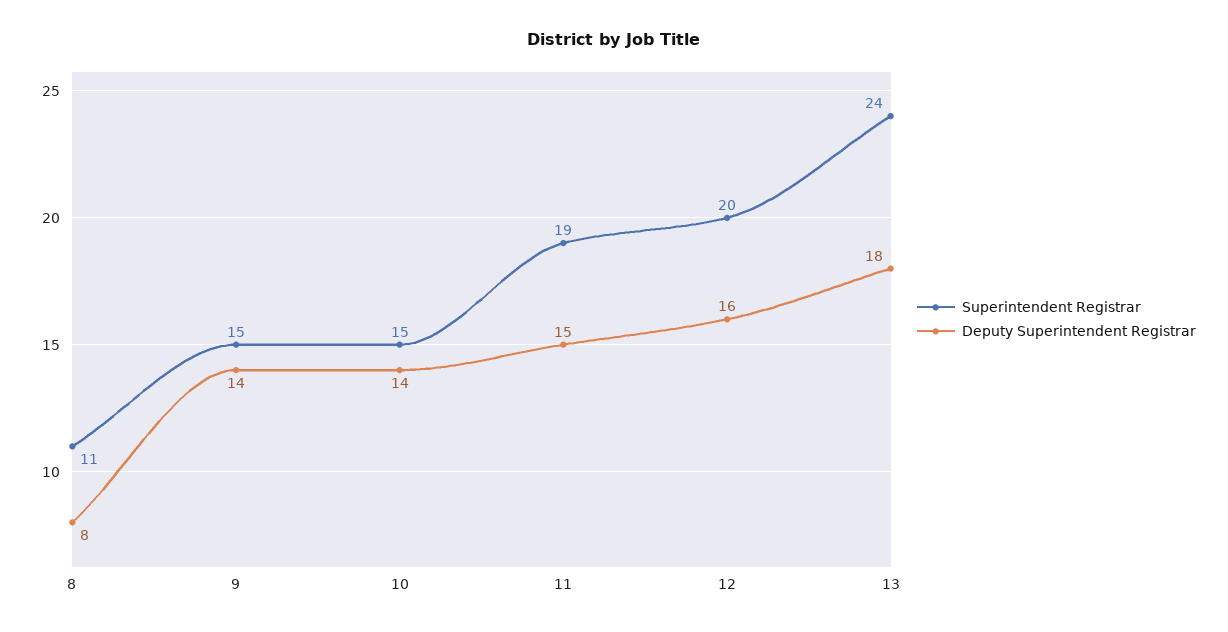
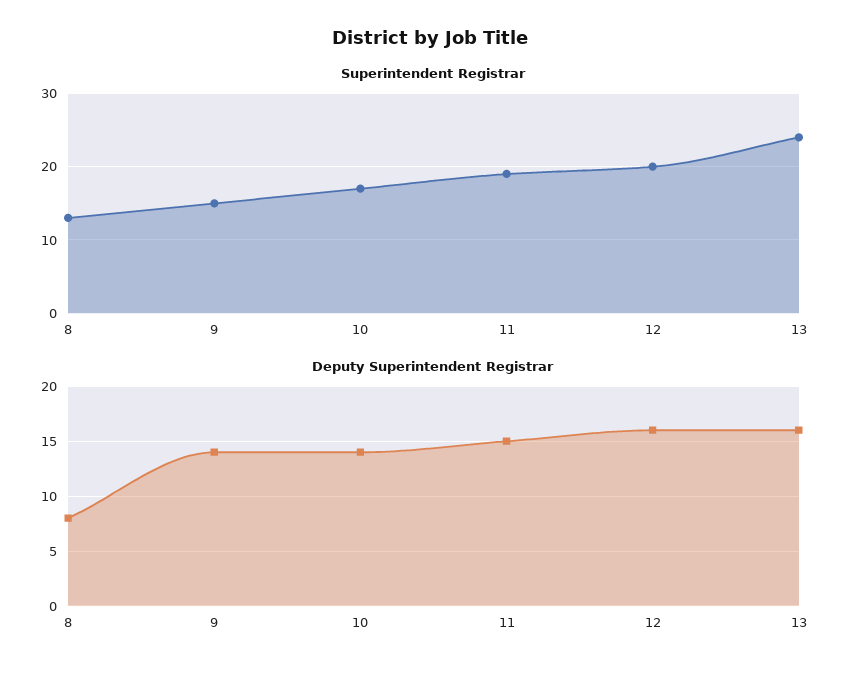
  {
    "Superintendent Registrar": {
-     "8": 11,
+     "8": 13,
      "9": 15,
-     "10": 15,
+     "10": 17,
      "11": 19,
      "12": 20,
      "13": 24
    },
    "Deputy Superintendent Registrar": {
      "8": 8,
      "9": 14,
      "10": 14,
      "11": 15,
      "12": 16,
-     "13": 18
+     "13": 16
    }
  }

